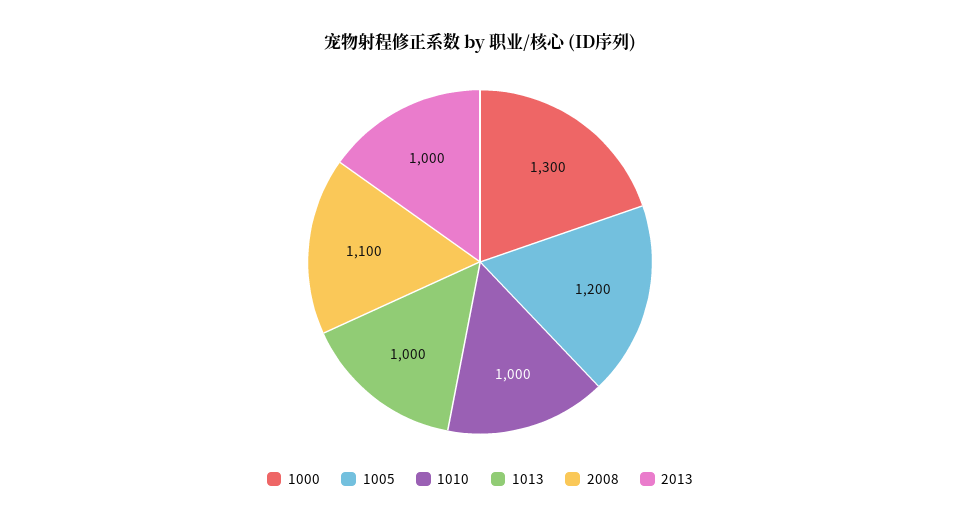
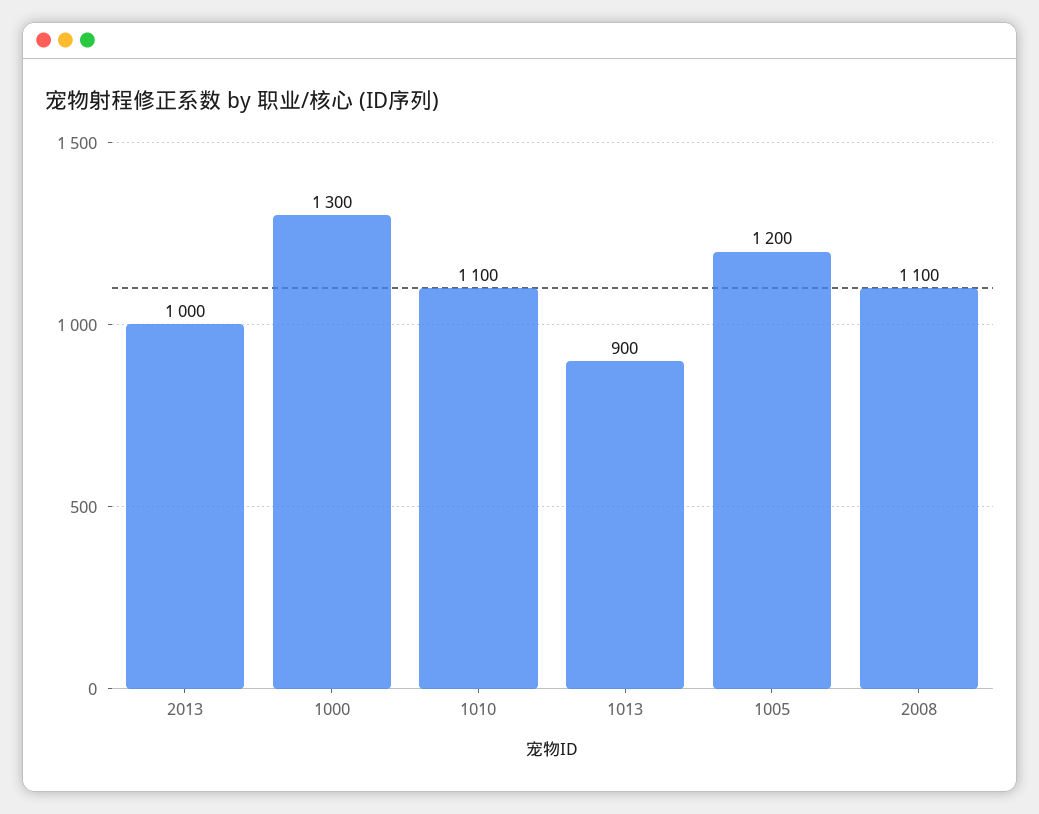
  {
    "1000": 1300,
    "1005": 1200,
-   "1010": 1000,
+   "1010": 1100,
-   "1013": 1000,
+   "1013": 900,
    "2008": 1100,
    "2013": 1000
  }

